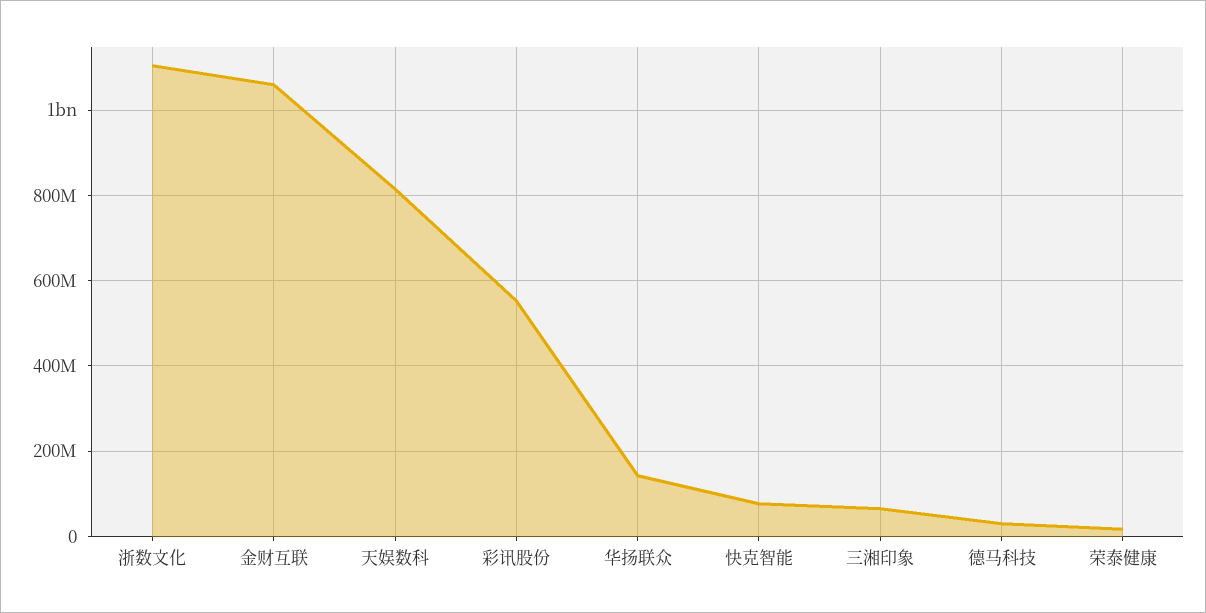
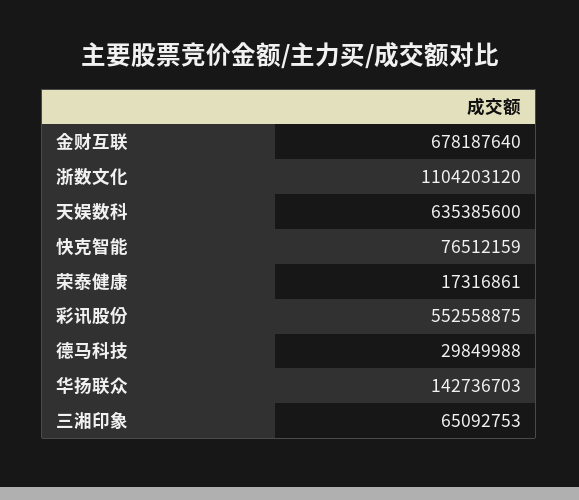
  {
    "浙数文化": 1104203120,
-   "金财互联": 1060000000,
+   "金财互联": 678187640,
-   "天娱数科": 820000000,
+   "天娱数科": 635385600,
    "彩讯股份": 552558875,
    "华扬联众": 142736703,
    "快克智能": 76512159,
    "三湘印象": 65092753,
    "德马科技": 29849988,
    "荣泰健康": 17316861
  }

